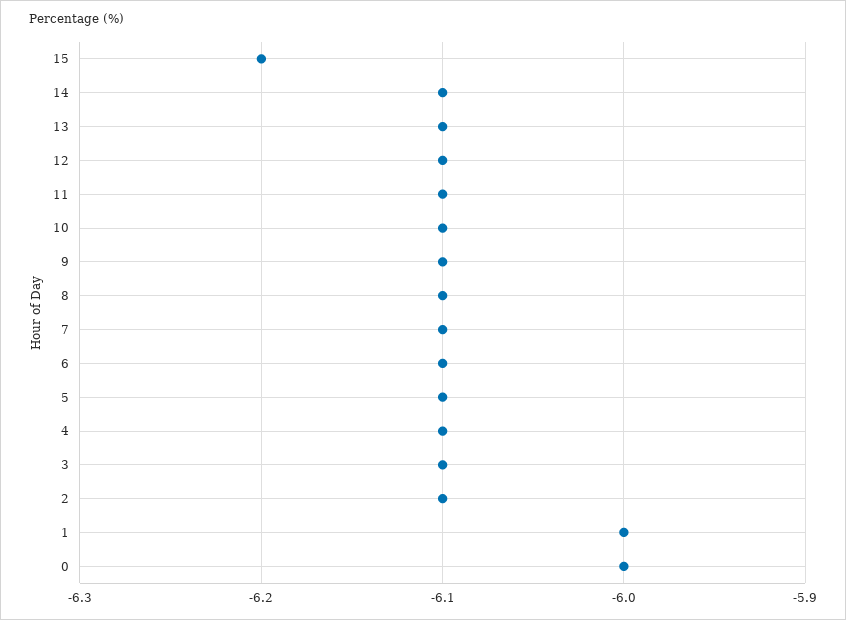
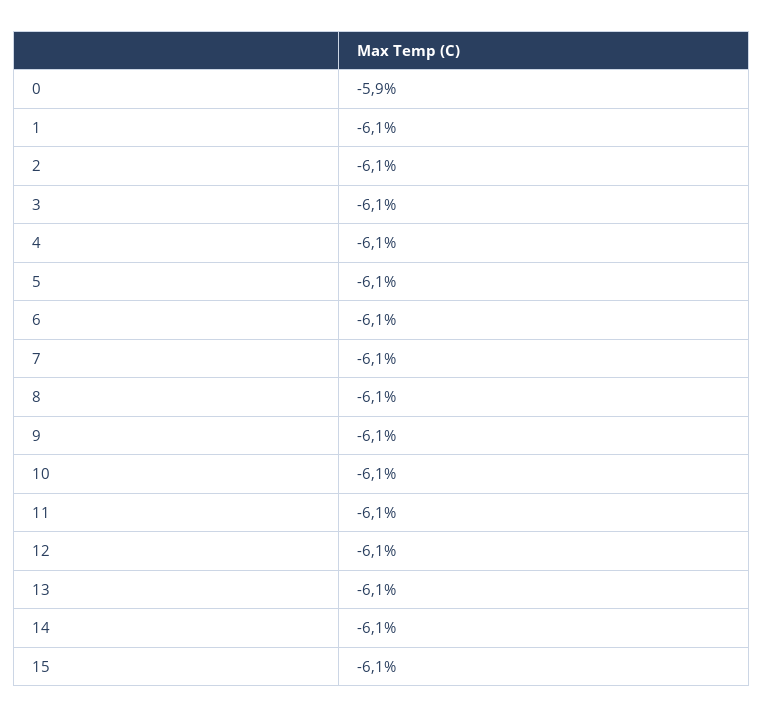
  {
-   "15": -6.2,
+   "15": -6.1,
    "14": -6.1,
    "13": -6.1,
    "12": -6.1,
    "11": -6.1,
    "10": -6.1,
    "9": -6.1,
    "8": -6.1,
    "7": -6.1,
    "6": -6.1,
    "5": -6.1,
    "4": -6.1,
    "3": -6.1,
    "2": -6.1,
-   "1": -6,
+   "1": -6.1,
-   "0": -6
+   "0": -5.9
  }

